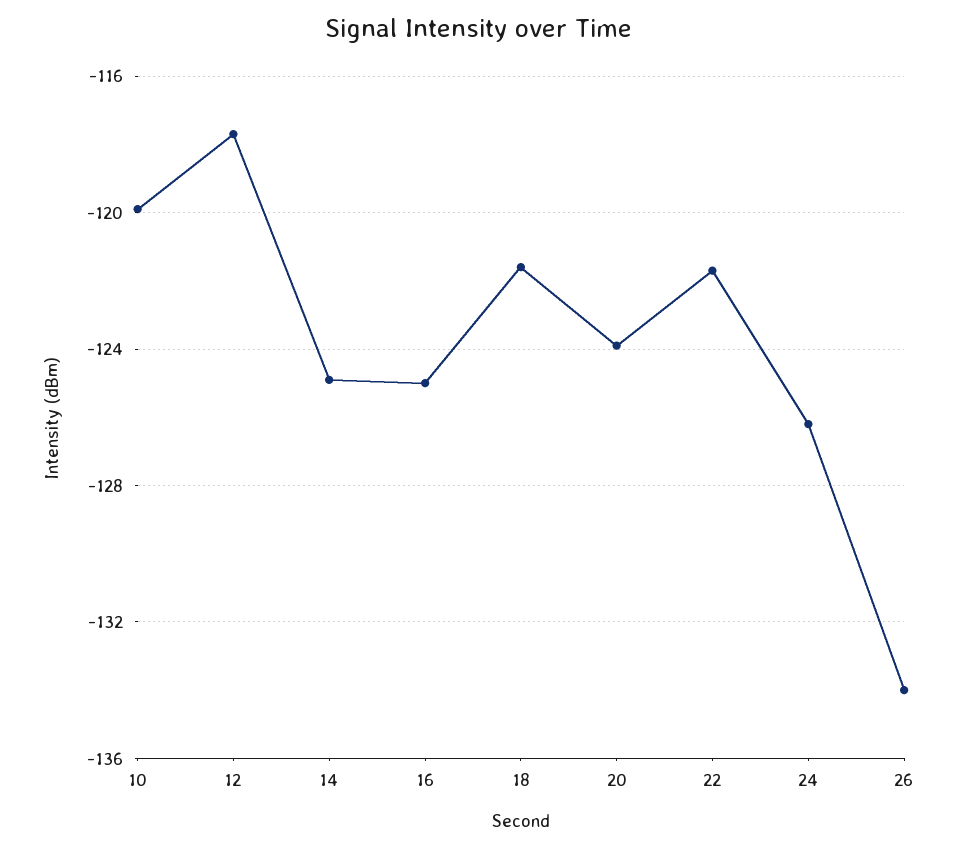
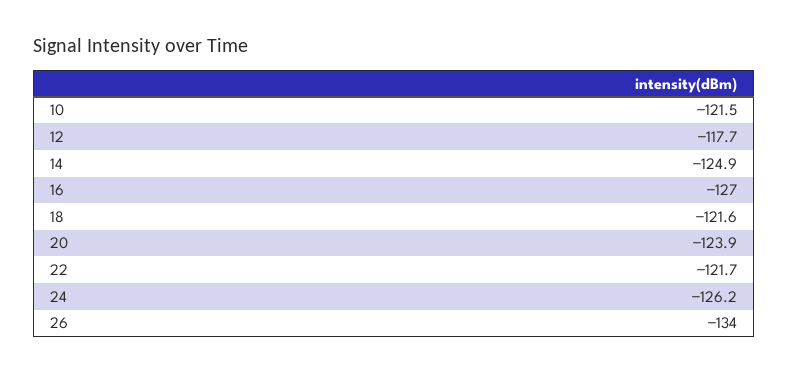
  {
-   "10": -120,
+   "10": -121.5,
    "12": -117.7,
    "14": -124.9,
-   "16": -125,
+   "16": -127,
    "18": -121.6,
    "20": -123.9,
    "22": -121.7,
    "24": -126.2,
    "26": -134
  }

